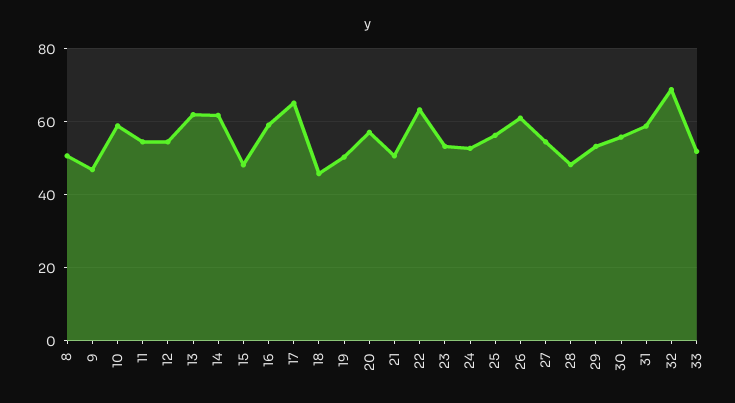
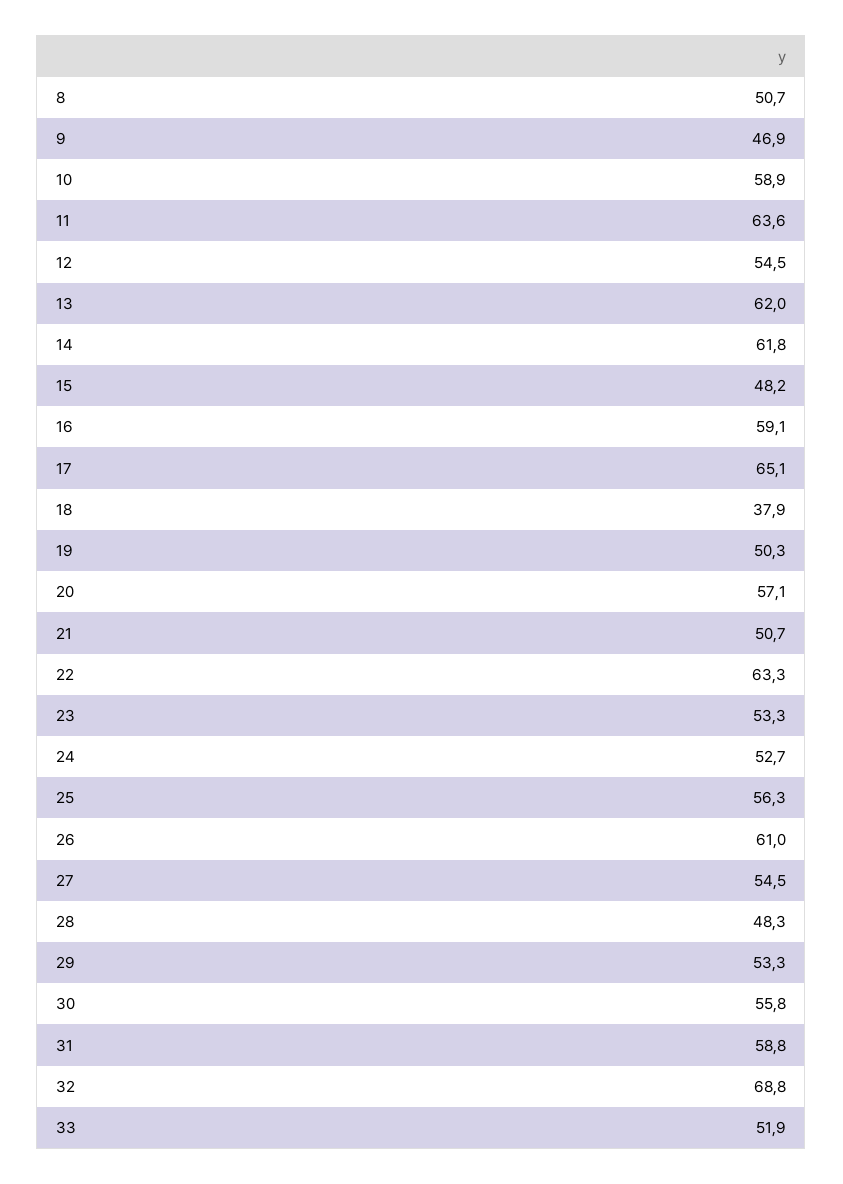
  {
    "8": 50.7,
    "9": 46.9,
    "10": 58.9,
-   "11": 54,
+   "11": 63.6,
    "12": 54.5,
    "13": 62,
    "14": 61.8,
    "15": 48.2,
    "16": 59.1,
    "17": 65.1,
-   "18": 46,
+   "18": 37.9,
    "19": 50.3,
    "20": 57.1,
    "21": 50.7,
    "22": 63.3,
    "23": 53.3,
    "24": 52.7,
    "25": 56.3,
    "26": 61,
    "27": 54.5,
    "28": 48.3,
    "29": 53.3,
    "30": 55.8,
    "31": 58.8,
    "32": 68.8,
    "33": 51.9
  }

